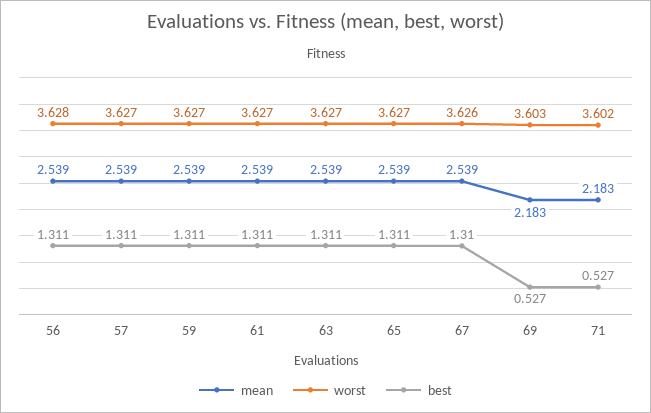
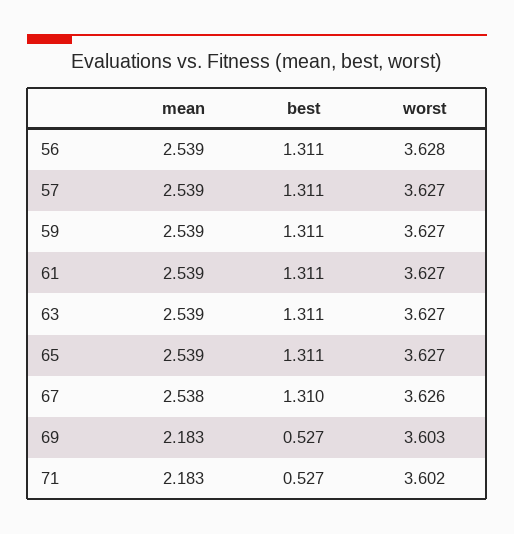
  {
    "mean": {
      "56": 2.539,
      "57": 2.539,
      "59": 2.539,
      "61": 2.539,
      "63": 2.539,
      "65": 2.539,
-     "67": 2.539,
+     "67": 2.538,
      "69": 2.183,
      "71": 2.183
    },
    "worst": {
      "56": 3.628,
      "57": 3.627,
      "59": 3.627,
      "61": 3.627,
      "63": 3.627,
      "65": 3.627,
      "67": 3.626,
      "69": 3.603,
      "71": 3.602
    },
    "best": {
      "56": 1.311,
      "57": 1.311,
      "59": 1.311,
      "61": 1.311,
      "63": 1.311,
      "65": 1.311,
      "67": 1.31,
      "69": 0.527,
      "71": 0.527
    }
  }

